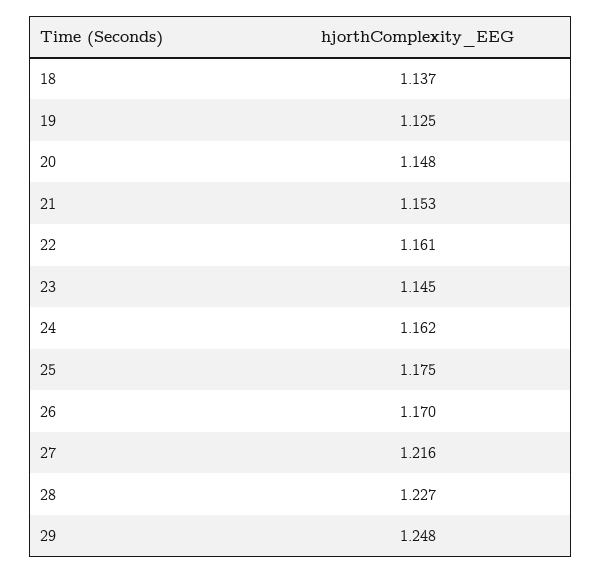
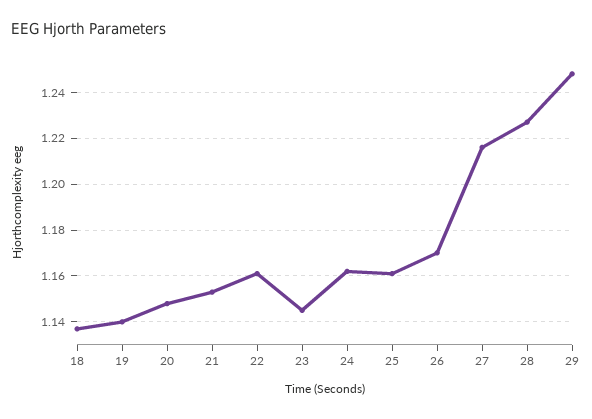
  {
    "18": 1.137,
-   "19": 1.125,
+   "19": 1.14,
    "20": 1.148,
    "21": 1.153,
    "22": 1.161,
    "23": 1.145,
    "24": 1.162,
-   "25": 1.175,
+   "25": 1.16,
    "26": 1.17,
    "27": 1.216,
    "28": 1.227,
    "29": 1.248
  }

